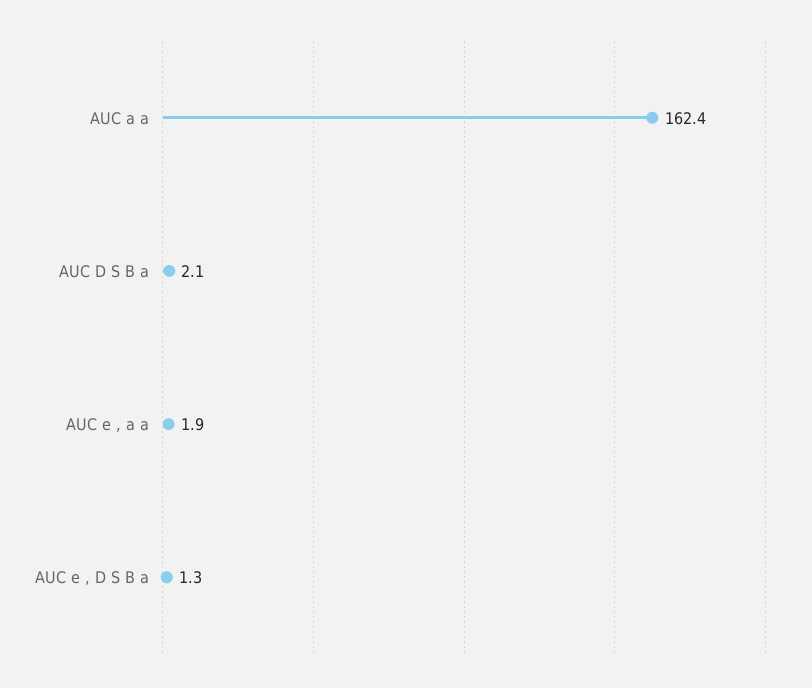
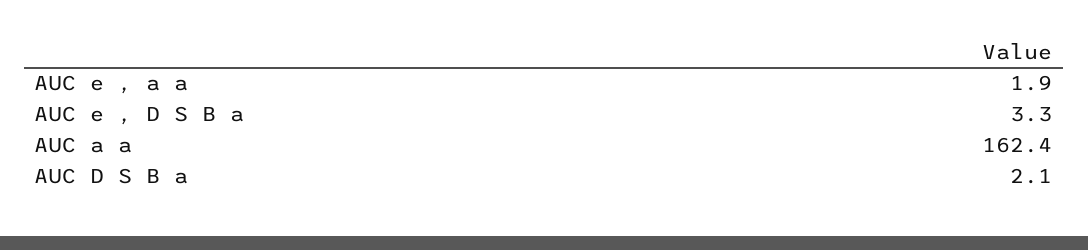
  {
    "AUC a a": 162.4,
    "AUC D S B a": 2.1,
    "AUC e , a a": 1.9,
-   "AUC e , D S B a": 1.3
+   "AUC e , D S B a": 3.3
  }

